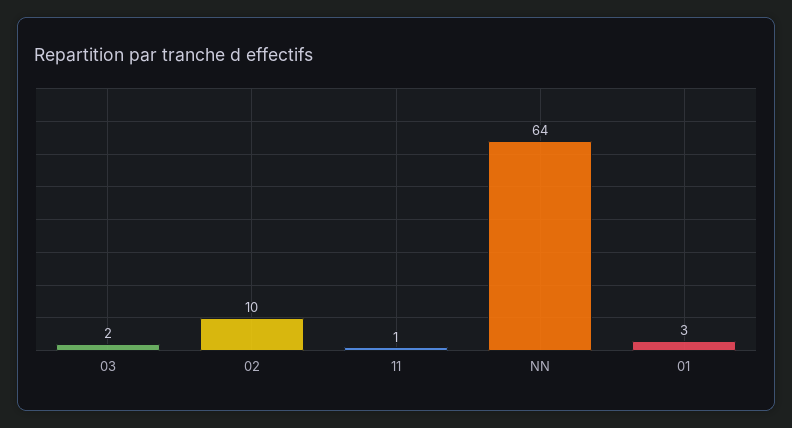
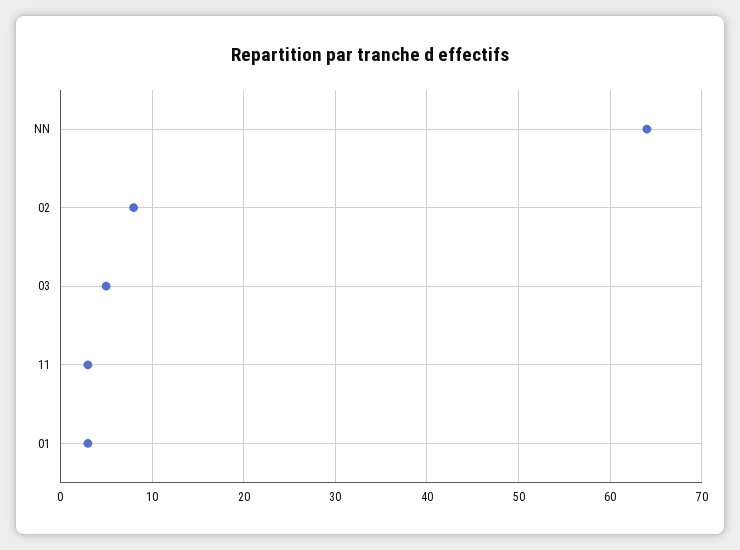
  {
-   "03": 2,
+   "03": 5,
-   "02": 10,
+   "02": 8,
-   "11": 1,
+   "11": 3,
    "NN": 64,
    "01": 3
  }

